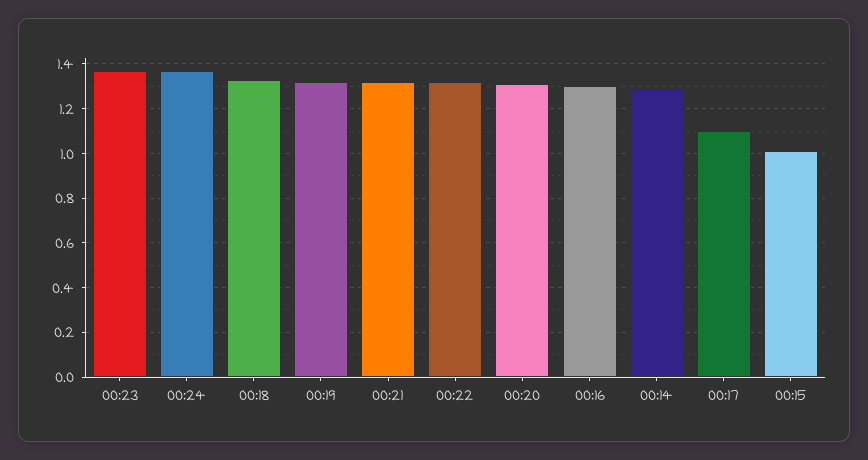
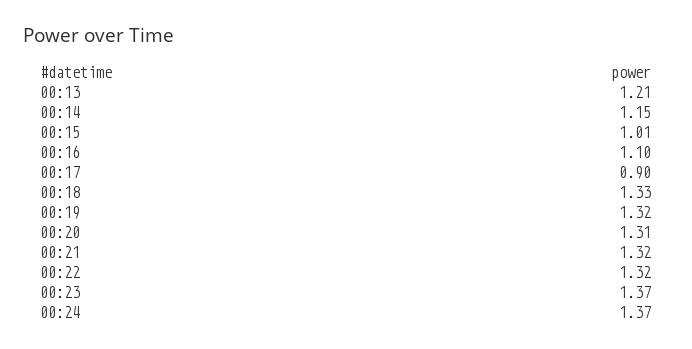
  {
    "00:23": 1.37,
    "00:24": 1.37,
    "00:18": 1.33,
    "00:19": 1.32,
    "00:21": 1.32,
    "00:22": 1.32,
    "00:20": 1.31,
-   "00:16": 1.3,
+   "00:16": 1.1,
-   "00:14": 1.3,
+   "00:14": 1.15,
-   "00:17": 1.1,
+   "00:17": 0.9,
-   "00:15": 1.01
+   "00:15": 1.01,
+   "00:13": 1.21
  }

